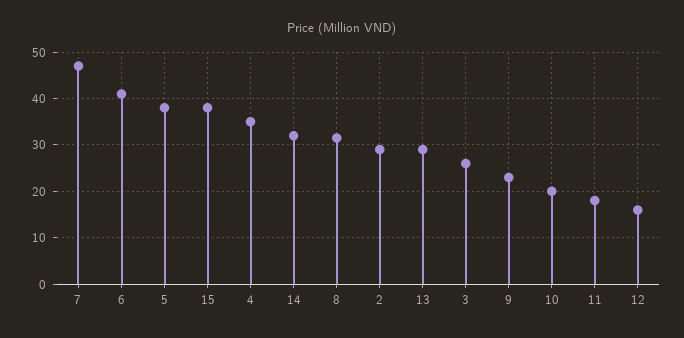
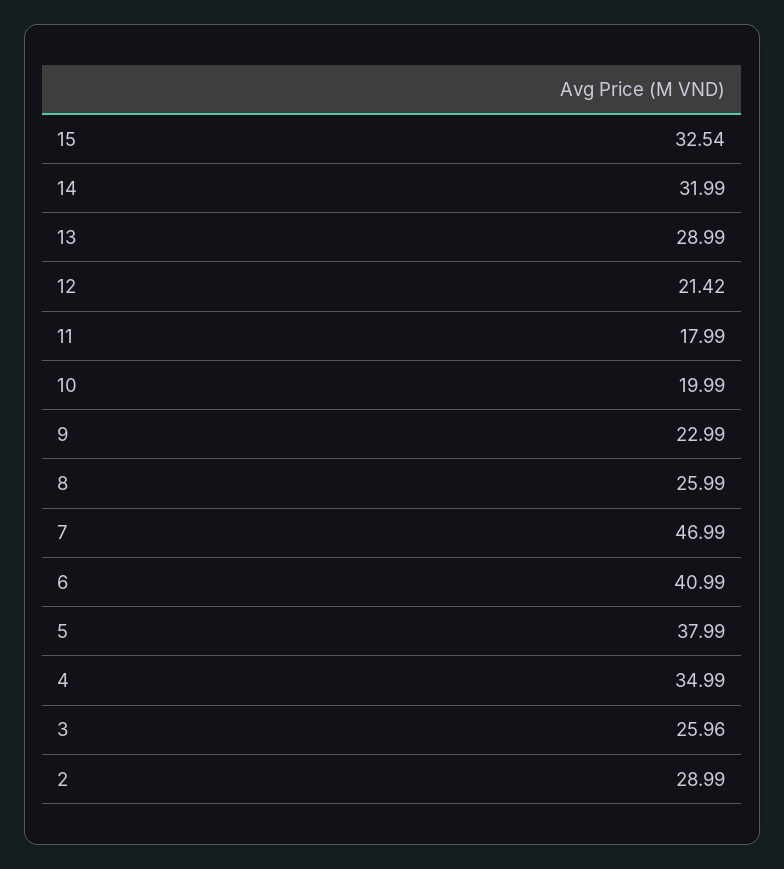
  {
    "7": 46.99,
    "6": 40.99,
    "5": 37.99,
-   "15": 38,
+   "15": 32.54,
    "4": 34.99,
    "14": 31.99,
-   "8": 32,
+   "8": 25.99,
    "2": 28.99,
    "13": 28.99,
    "3": 25.96,
    "9": 22.99,
    "10": 19.99,
    "11": 17.99,
-   "12": 16
+   "12": 21.42
  }

